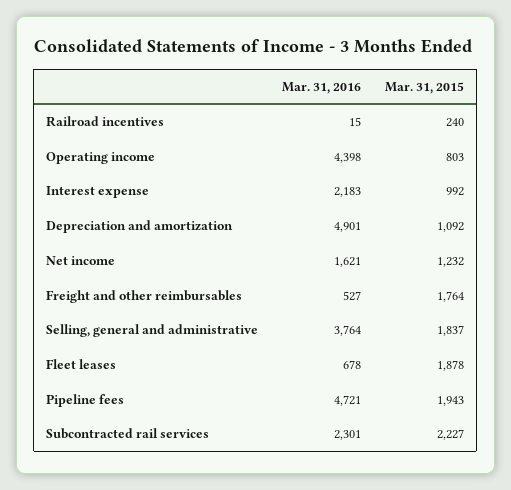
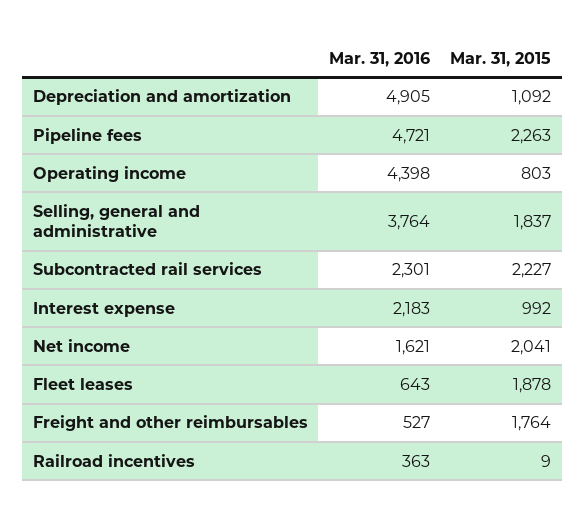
  {
    "Mar. 31, 2016": {
-     "Railroad incentives": 15,
+     "Railroad incentives": 363,
      "Operating income": 4398,
      "Interest expense": 2183,
-     "Depreciation and amortization": 4901,
+     "Depreciation and amortization": 4905,
      "Net income": 1621,
      "Freight and other reimbursables": 527,
      "Selling, general and administrative": 3764,
-     "Fleet leases": 678,
+     "Fleet leases": 643,
      "Pipeline fees": 4721,
      "Subcontracted rail services": 2301
    },
    "Mar. 31, 2015": {
-     "Railroad incentives": 240,
+     "Railroad incentives": 9,
      "Operating income": 803,
      "Interest expense": 992,
      "Depreciation and amortization": 1092,
-     "Net income": 1232,
+     "Net income": 2041,
      "Freight and other reimbursables": 1764,
      "Selling, general and administrative": 1837,
      "Fleet leases": 1878,
-     "Pipeline fees": 1943,
+     "Pipeline fees": 2263,
      "Subcontracted rail services": 2227
    }
  }

